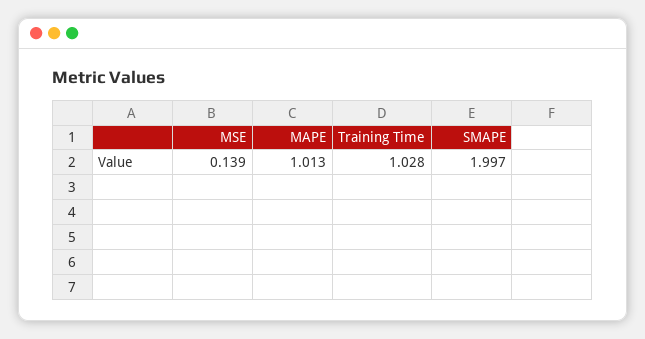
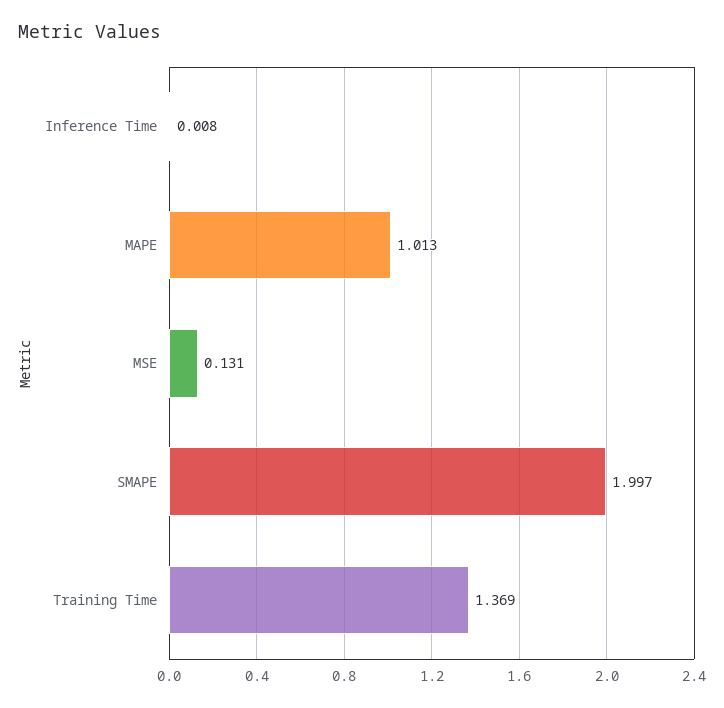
  {
-   "MSE": 0.139,
+   "MSE": 0.131,
    "MAPE": 1.013,
-   "Training Time": 1.028,
+   "Training Time": 1.369,
-   "SMAPE": 1.997
+   "SMAPE": 1.997,
+   "Inference Time": 0.008
  }

